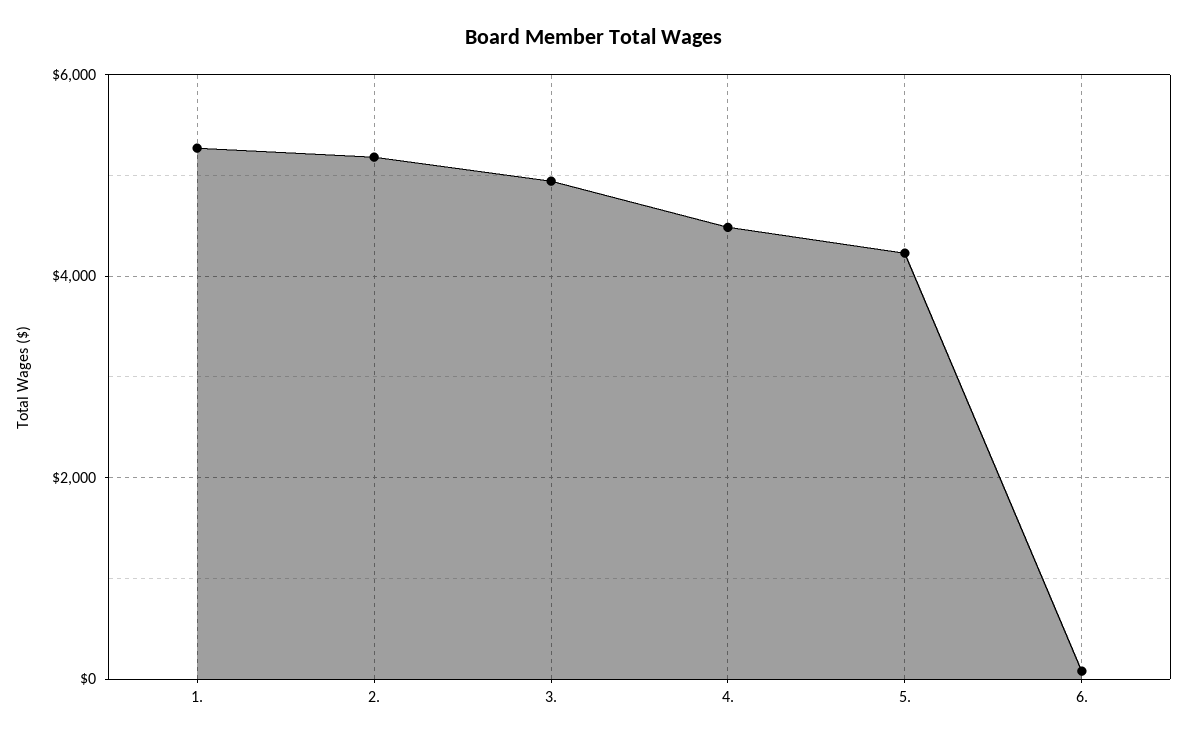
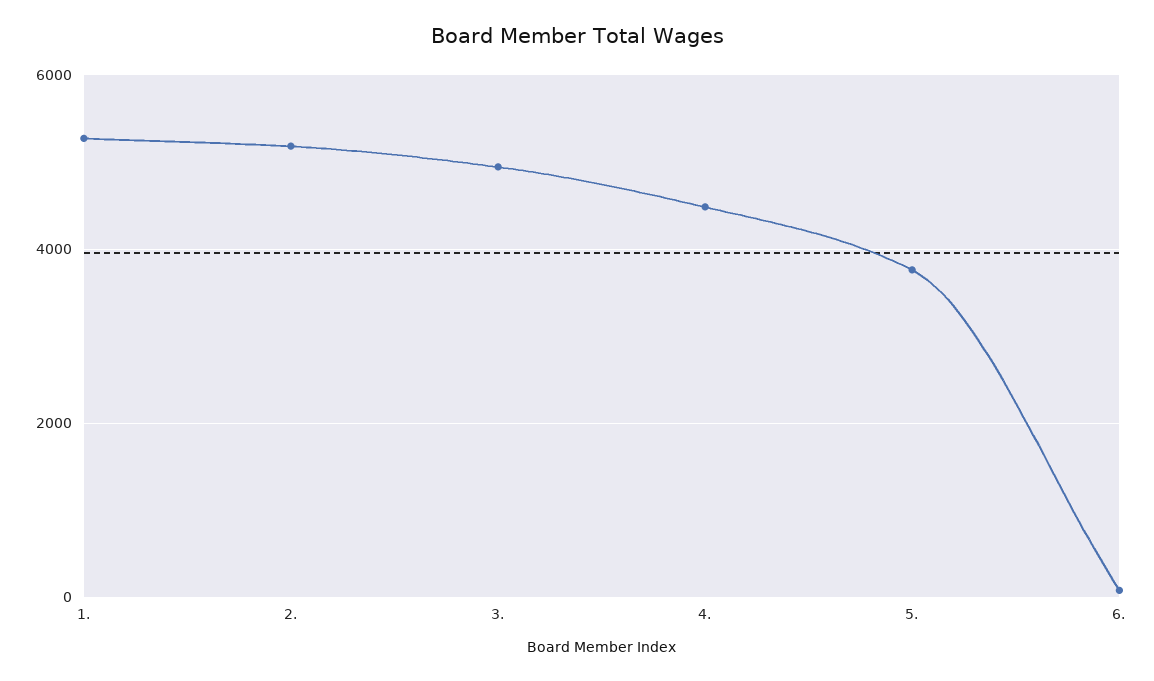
  {
    "1.": 5200,
    "2.": 5200,
    "3.": 5000,
    "4.": 4400,
-   "5.": 4200,
+   "5.": 3800,
    "6.": 0
  }

